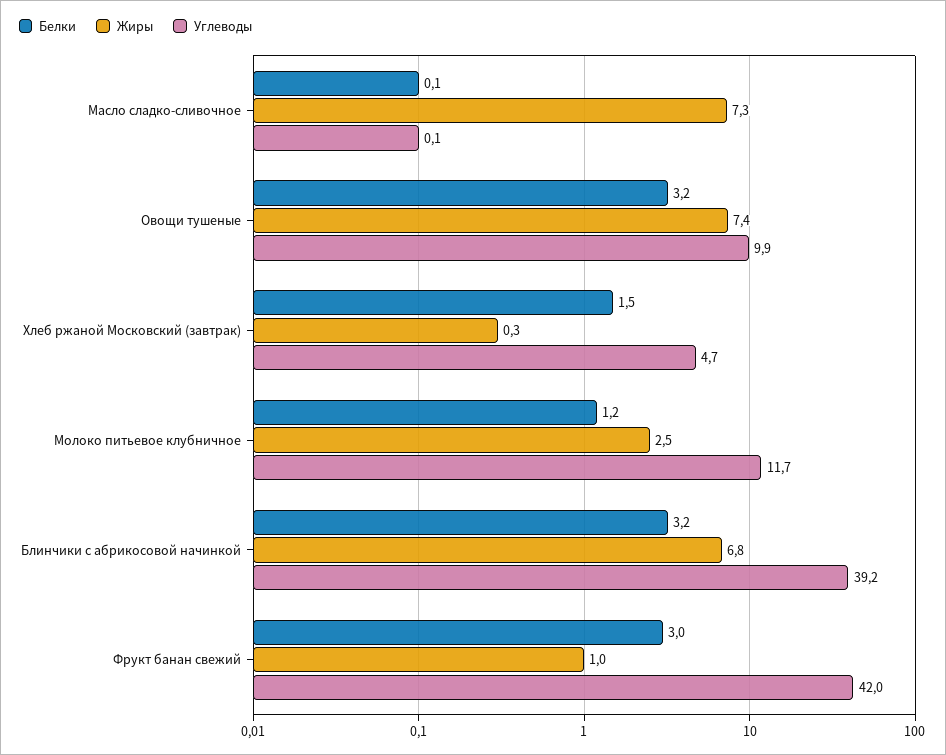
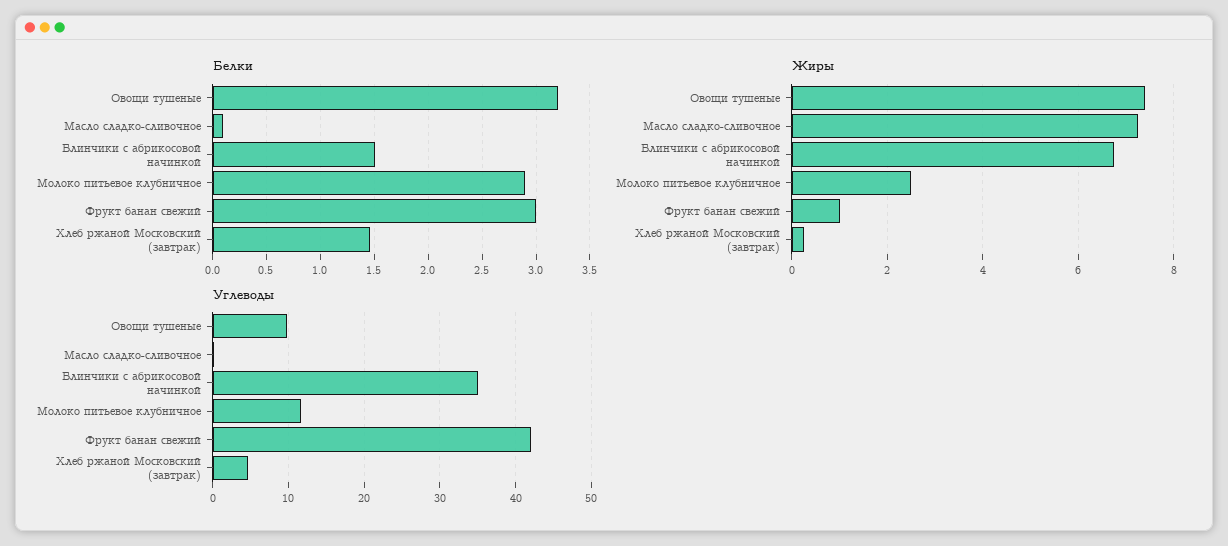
  {
    "Белки": {
      "Масло сладко-сливочное": 0.1,
      "Овощи тушеные": 3.2,
      "Хлеб ржаной Московский (завтрак)": 1.5,
-     "Молоко питьевое клубничное": 1.2,
+     "Молоко питьевое клубничное": 2.9,
-     "Блинчики с абрикосовой начинкой": 3.2,
+     "Блинчики с абрикосовой начинкой": 1.5,
      "Фрукт банан свежий": 3
    },
    "Жиры": {
      "Масло сладко-сливочное": 7.3,
      "Овощи тушеные": 7.4,
      "Хлеб ржаной Московский (завтрак)": 0.3,
      "Молоко питьевое клубничное": 2.5,
      "Блинчики с абрикосовой начинкой": 6.8,
      "Фрукт банан свежий": 1
    },
    "Углеводы": {
      "Масло сладко-сливочное": 0.1,
      "Овощи тушеные": 9.9,
      "Хлеб ржаной Московский (завтрак)": 4.7,
      "Молоко питьевое клубничное": 11.7,
-     "Блинчики с абрикосовой начинкой": 39.2,
+     "Блинчики с абрикосовой начинкой": 35,
      "Фрукт банан свежий": 42
    }
  }

